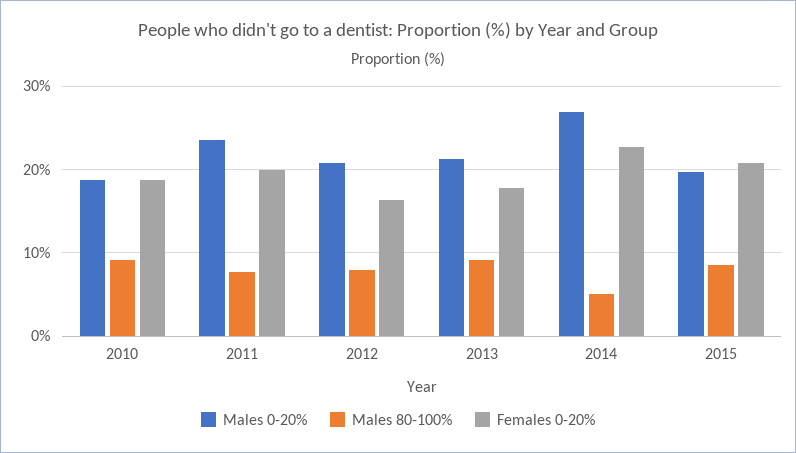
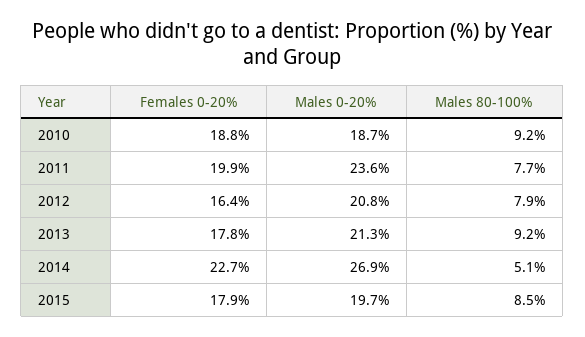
  {
    "Males 0-20%": {
      "2010": 18.7,
      "2011": 23.6,
      "2012": 20.8,
      "2013": 21.3,
      "2014": 26.9,
      "2015": 19.7
    },
    "Males 80-100%": {
      "2010": 9.2,
      "2011": 7.7,
      "2012": 7.9,
      "2013": 9.2,
      "2014": 5.1,
      "2015": 8.5
    },
    "Females 0-20%": {
      "2010": 18.8,
      "2011": 19.9,
      "2012": 16.4,
      "2013": 17.8,
      "2014": 22.7,
-     "2015": 21
+     "2015": 17.9
    }
  }

